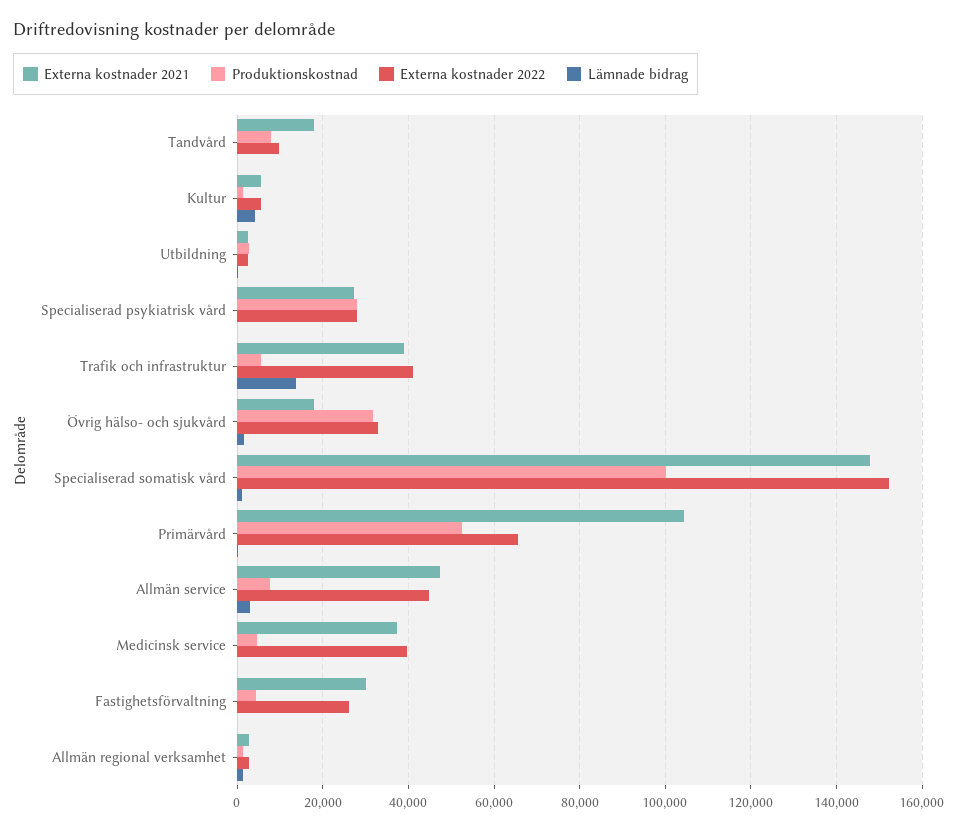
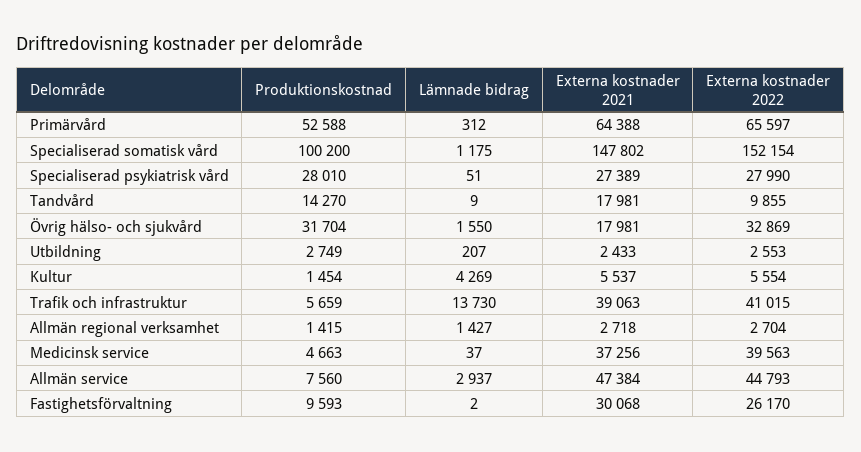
  {
    "Externa kostnader 2021": {
      "Tandvård": 17981,
      "Kultur": 5537,
      "Utbildning": 2433,
      "Specialiserad psykiatrisk vård": 27389,
      "Trafik och infrastruktur": 39063,
      "Övrig hälso- och sjukvård": 17981,
      "Specialiserad somatisk vård": 147802,
-     "Primärvård": 104000,
+     "Primärvård": 64388,
      "Allmän service": 47384,
      "Medicinsk service": 37256,
      "Fastighetsförvaltning": 30068,
      "Allmän regional verksamhet": 2718
    },
    "Produktionskostnad": {
-     "Tandvård": 8000,
+     "Tandvård": 14270,
      "Kultur": 1454,
      "Utbildning": 2749,
      "Specialiserad psykiatrisk vård": 28010,
      "Trafik och infrastruktur": 5659,
      "Övrig hälso- och sjukvård": 31704,
      "Specialiserad somatisk vård": 100200,
      "Primärvård": 52588,
      "Allmän service": 7560,
      "Medicinsk service": 4663,
-     "Fastighetsförvaltning": 4000,
+     "Fastighetsförvaltning": 9593,
      "Allmän regional verksamhet": 1415
    },
    "Externa kostnader 2022": {
      "Tandvård": 9855,
      "Kultur": 5554,
      "Utbildning": 2553,
      "Specialiserad psykiatrisk vård": 27990,
      "Trafik och infrastruktur": 41015,
      "Övrig hälso- och sjukvård": 32869,
      "Specialiserad somatisk vård": 152154,
      "Primärvård": 65597,
      "Allmän service": 44793,
      "Medicinsk service": 39563,
      "Fastighetsförvaltning": 26170,
      "Allmän regional verksamhet": 2704
    },
    "Lämnade bidrag": {
      "Tandvård": 9,
      "Kultur": 4269,
      "Utbildning": 207,
      "Specialiserad psykiatrisk vård": 51,
      "Trafik och infrastruktur": 13730,
      "Övrig hälso- och sjukvård": 1550,
      "Specialiserad somatisk vård": 1175,
      "Primärvård": 312,
      "Allmän service": 2937,
      "Medicinsk service": 37,
      "Fastighetsförvaltning": 2,
      "Allmän regional verksamhet": 1427
    }
  }

